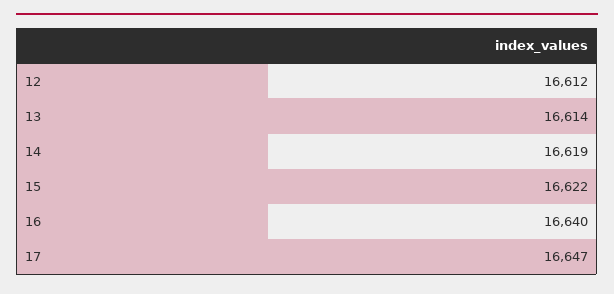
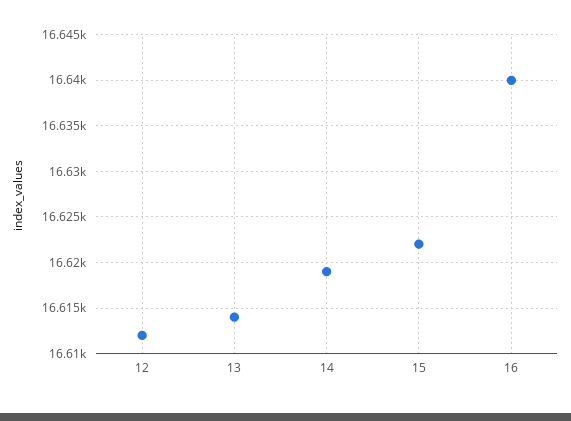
  {
    "12": 16612,
    "13": 16614,
    "14": 16619,
    "15": 16622,
-   "16": 16640,
+   "16": 16640
-   "17": 16647
  }

